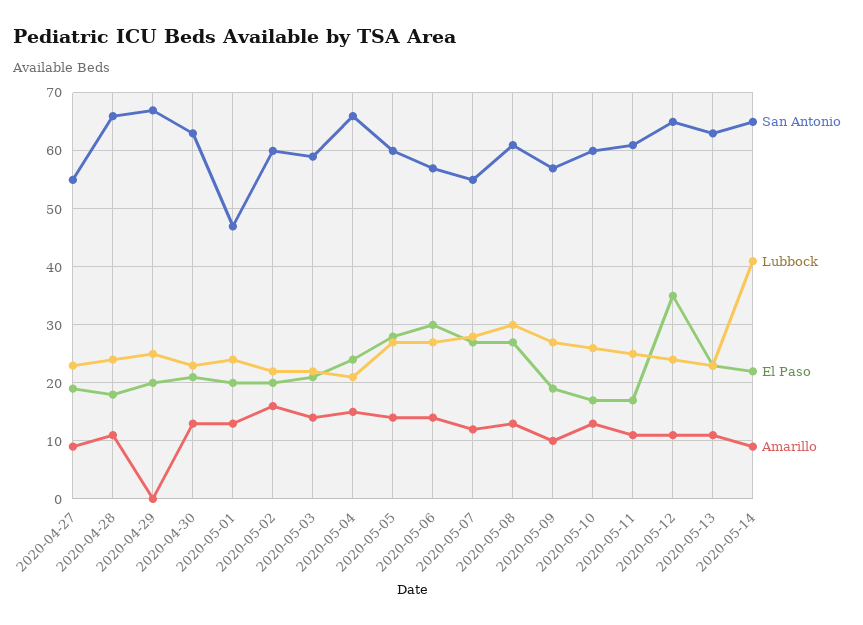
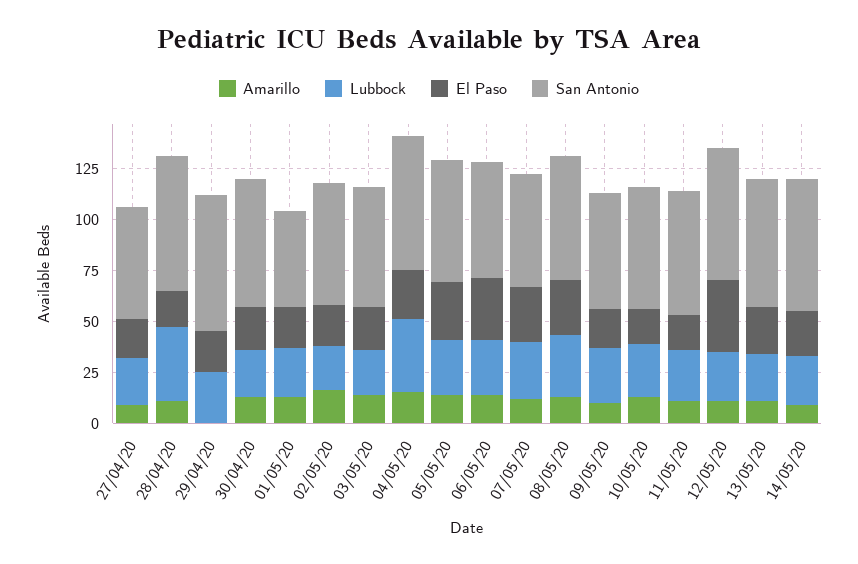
  {
    "San Antonio": {
      "2020-04-27": 55,
      "2020-04-28": 65,
      "2020-04-29": 65,
      "2020-04-30": 65,
      "2020-05-01": 45,
      "2020-05-02": 60,
      "2020-05-03": 60,
      "2020-05-04": 65,
      "2020-05-05": 60,
      "2020-05-06": 55,
      "2020-05-07": 55,
      "2020-05-08": 60,
      "2020-05-09": 55,
      "2020-05-10": 60,
      "2020-05-11": 60,
      "2020-05-12": 65,
      "2020-05-13": 65,
      "2020-05-14": 65
    },
    "Lubbock": {
      "2020-04-27": 25,
-     "2020-04-28": 25,
+     "2020-04-28": 35,
      "2020-04-29": 25,
      "2020-04-30": 25,
      "2020-05-01": 25,
      "2020-05-02": 20,
      "2020-05-03": 20,
-     "2020-05-04": 20,
+     "2020-05-04": 35,
      "2020-05-05": 25,
      "2020-05-06": 25,
      "2020-05-07": 30,
      "2020-05-08": 30,
      "2020-05-09": 25,
      "2020-05-10": 25,
      "2020-05-11": 25,
      "2020-05-12": 25,
      "2020-05-13": 25,
-     "2020-05-14": 40
+     "2020-05-14": 25
    },
    "El Paso": {
      "2020-04-27": 20,
      "2020-04-28": 20,
      "2020-04-29": 20,
      "2020-04-30": 20,
      "2020-05-01": 20,
      "2020-05-02": 20,
      "2020-05-03": 20,
      "2020-05-04": 25,
      "2020-05-05": 30,
      "2020-05-06": 30,
      "2020-05-07": 25,
      "2020-05-08": 25,
      "2020-05-09": 20,
      "2020-05-10": 15,
      "2020-05-11": 15,
      "2020-05-12": 35,
      "2020-05-13": 25,
      "2020-05-14": 20
    },
    "Amarillo": {
      "2020-04-27": 10,
      "2020-04-28": 10,
      "2020-04-29": 0,
      "2020-04-30": 15,
      "2020-05-01": 15,
      "2020-05-02": 15,
      "2020-05-03": 15,
      "2020-05-04": 15,
      "2020-05-05": 15,
      "2020-05-06": 15,
      "2020-05-07": 10,
      "2020-05-08": 15,
      "2020-05-09": 10,
      "2020-05-10": 15,
      "2020-05-11": 10,
      "2020-05-12": 10,
      "2020-05-13": 10,
      "2020-05-14": 10
    }
  }

